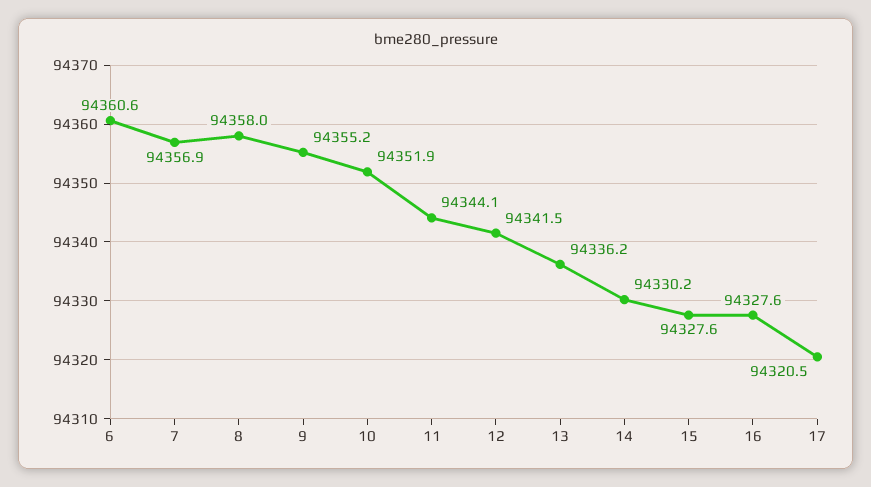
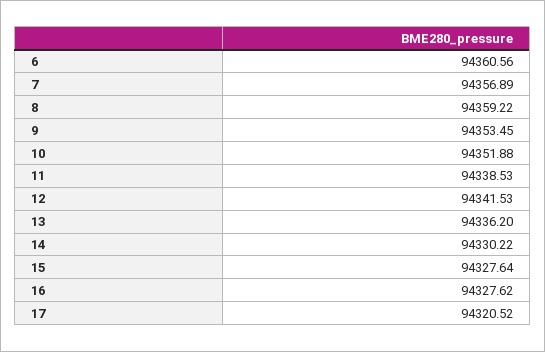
  {
    "6": 94360.56,
    "7": 94356.89,
-   "8": 94358,
+   "8": 94359.22,
-   "9": 94355.2,
+   "9": 94353.45,
    "10": 94351.88,
-   "11": 94344.1,
+   "11": 94338.53,
    "12": 94341.53,
    "13": 94336.2,
    "14": 94330.22,
    "15": 94327.64,
    "16": 94327.62,
    "17": 94320.52
  }

